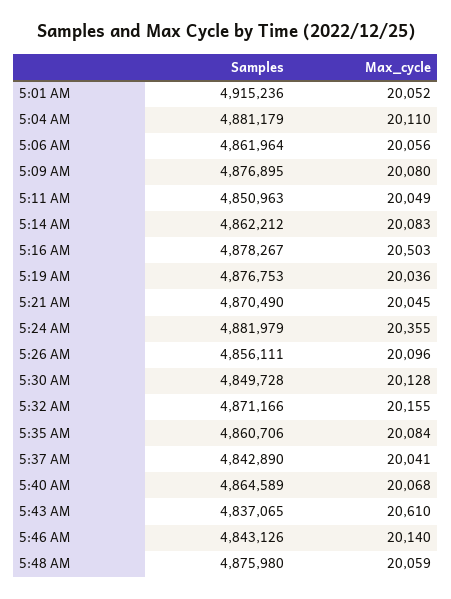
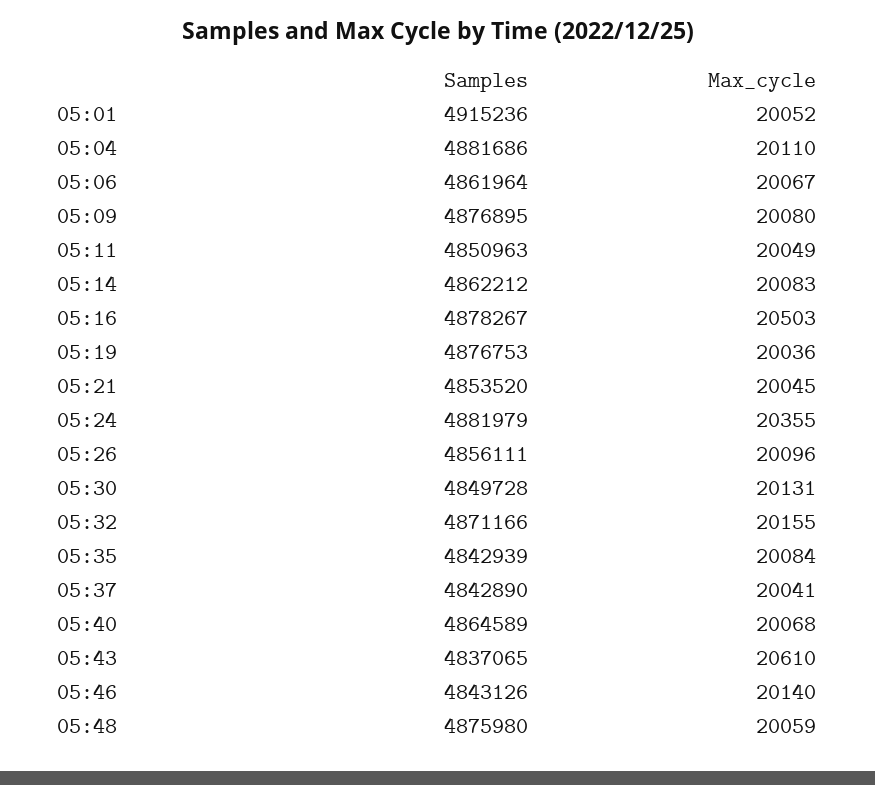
  {
    "Samples": {
      "5:01 AM": 4915236,
-     "5:04 AM": 4881179,
+     "5:04 AM": 4881686,
      "5:06 AM": 4861964,
      "5:09 AM": 4876895,
      "5:11 AM": 4850963,
      "5:14 AM": 4862212,
      "5:16 AM": 4878267,
      "5:19 AM": 4876753,
-     "5:21 AM": 4870490,
+     "5:21 AM": 4853520,
      "5:24 AM": 4881979,
      "5:26 AM": 4856111,
      "5:30 AM": 4849728,
      "5:32 AM": 4871166,
-     "5:35 AM": 4860706,
+     "5:35 AM": 4842939,
      "5:37 AM": 4842890,
      "5:40 AM": 4864589,
      "5:43 AM": 4837065,
      "5:46 AM": 4843126,
      "5:48 AM": 4875980
    },
    "Max_cycle": {
      "5:01 AM": 20052,
      "5:04 AM": 20110,
-     "5:06 AM": 20056,
+     "5:06 AM": 20067,
      "5:09 AM": 20080,
      "5:11 AM": 20049,
      "5:14 AM": 20083,
      "5:16 AM": 20503,
      "5:19 AM": 20036,
      "5:21 AM": 20045,
      "5:24 AM": 20355,
      "5:26 AM": 20096,
-     "5:30 AM": 20128,
+     "5:30 AM": 20131,
      "5:32 AM": 20155,
      "5:35 AM": 20084,
      "5:37 AM": 20041,
      "5:40 AM": 20068,
      "5:43 AM": 20610,
      "5:46 AM": 20140,
      "5:48 AM": 20059
    }
  }

